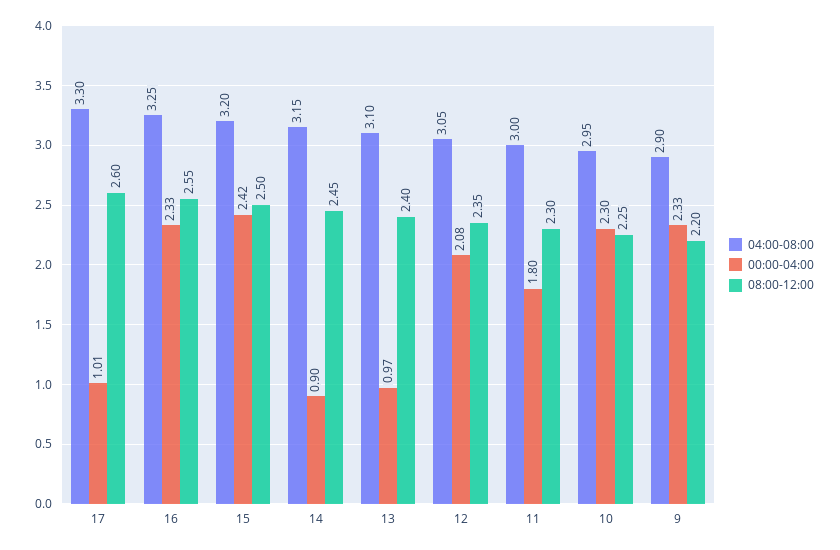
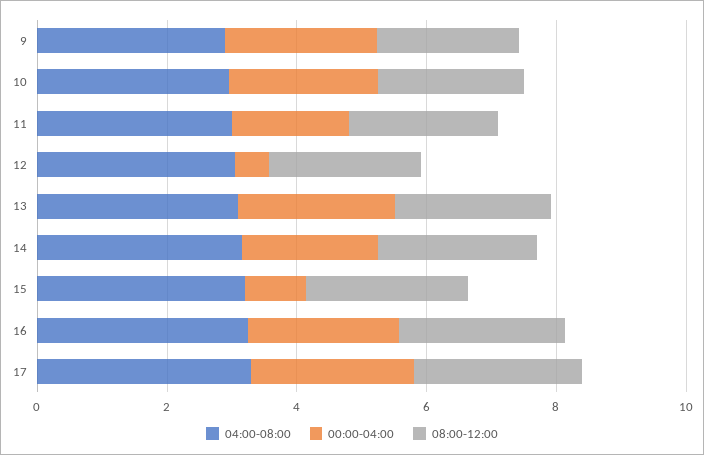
  {
    "04:00-08:00": {
      "17": 3.3,
      "16": 3.25,
      "15": 3.2,
      "14": 3.15,
      "13": 3.1,
      "12": 3.05,
      "11": 3,
      "10": 2.95,
      "9": 2.9
    },
    "00:00-04:00": {
-     "17": 1.01,
+     "17": 2.5,
      "16": 2.33,
-     "15": 2.42,
+     "15": 1,
-     "14": 0.9,
+     "14": 2,
-     "13": 0.97,
+     "13": 2.5,
-     "12": 2.08,
+     "12": 0.5,
      "11": 1.8,
      "10": 2.3,
      "9": 2.33
    },
    "08:00-12:00": {
      "17": 2.6,
      "16": 2.55,
      "15": 2.5,
      "14": 2.45,
      "13": 2.4,
      "12": 2.35,
      "11": 2.3,
      "10": 2.25,
      "9": 2.2
    }
  }

